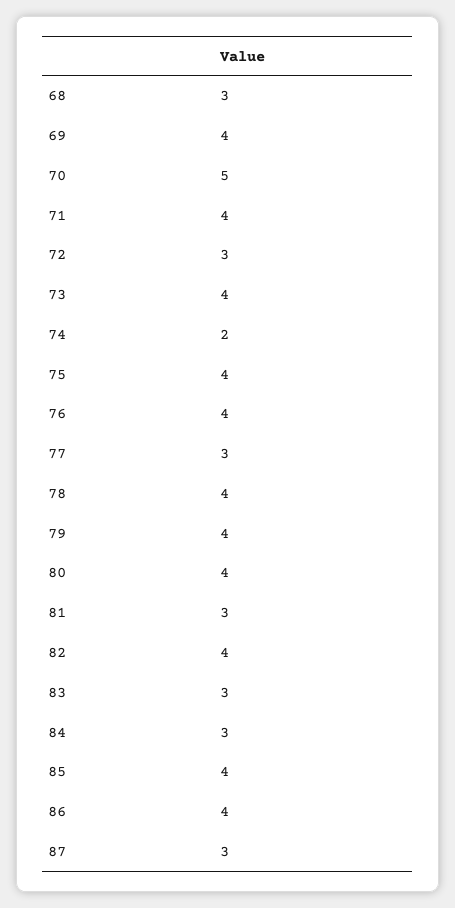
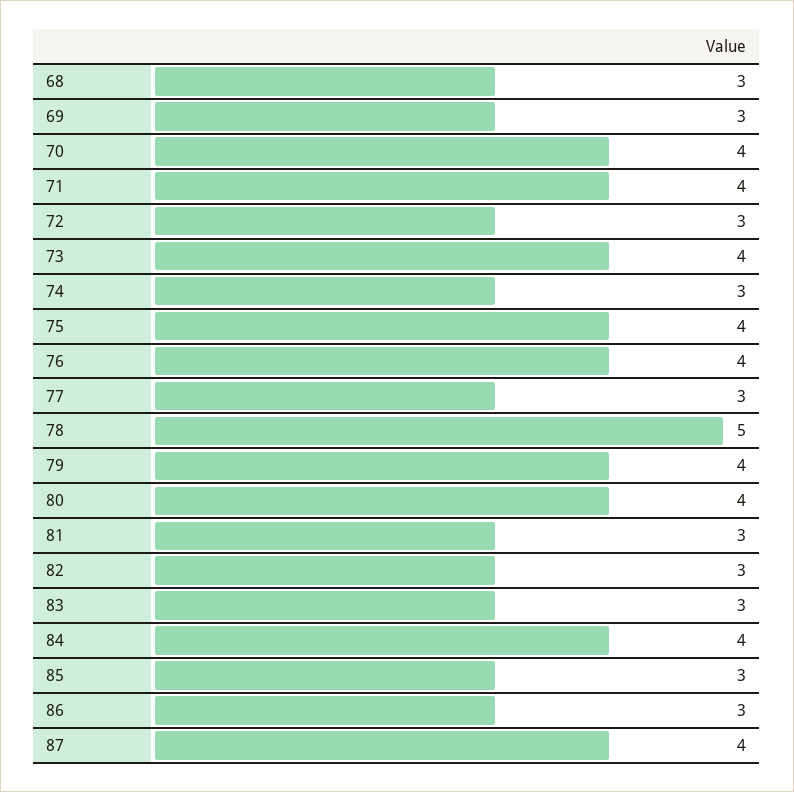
  {
    "68": 3,
-   "69": 4,
+   "69": 3,
-   "70": 5,
+   "70": 4,
    "71": 4,
    "72": 3,
    "73": 4,
-   "74": 2,
+   "74": 3,
    "75": 4,
    "76": 4,
    "77": 3,
-   "78": 4,
+   "78": 5,
    "79": 4,
    "80": 4,
    "81": 3,
-   "82": 4,
+   "82": 3,
    "83": 3,
-   "84": 3,
+   "84": 4,
-   "85": 4,
+   "85": 3,
-   "86": 4,
+   "86": 3,
-   "87": 3
+   "87": 4
  }

